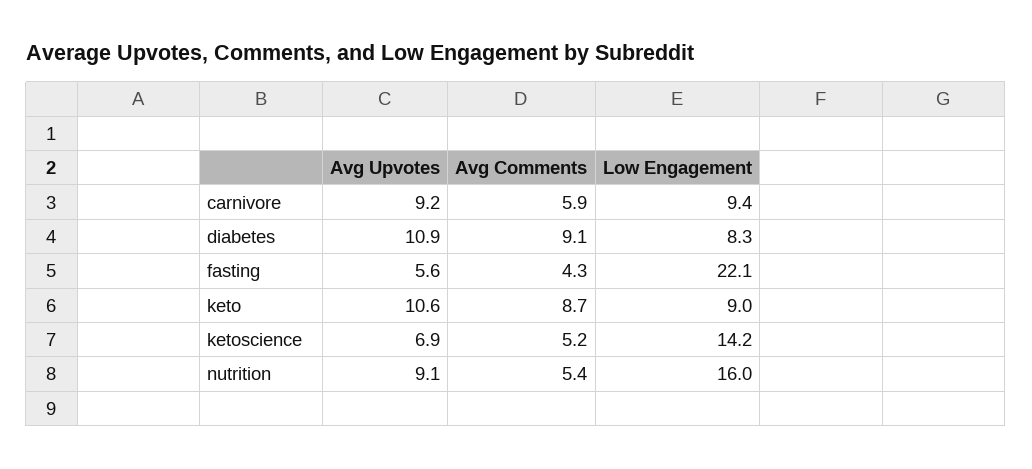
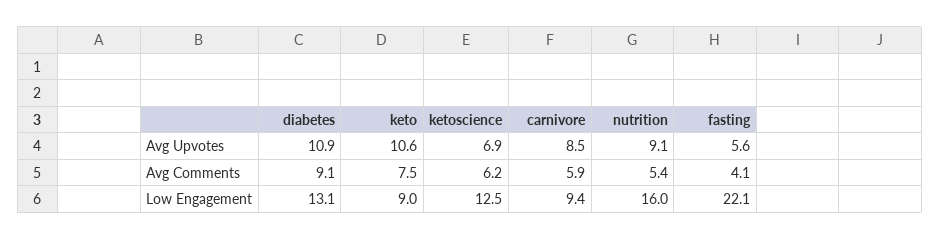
  {
    "Avg Upvotes": {
-     "carnivore": 9.2,
+     "carnivore": 8.5,
      "diabetes": 10.9,
      "fasting": 5.6,
      "keto": 10.6,
      "ketoscience": 6.9,
      "nutrition": 9.1
    },
    "Avg Comments": {
      "carnivore": 5.9,
      "diabetes": 9.1,
-     "fasting": 4.3,
+     "fasting": 4.1,
-     "keto": 8.7,
+     "keto": 7.5,
-     "ketoscience": 5.2,
+     "ketoscience": 6.2,
      "nutrition": 5.4
    },
    "Low Engagement": {
      "carnivore": 9.4,
-     "diabetes": 8.3,
+     "diabetes": 13.1,
      "fasting": 22.1,
      "keto": 9,
-     "ketoscience": 14.2,
+     "ketoscience": 12.5,
      "nutrition": 16
    }
  }

